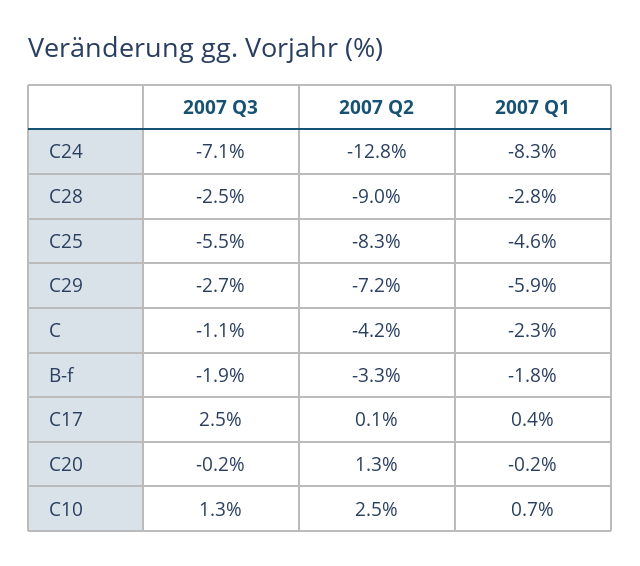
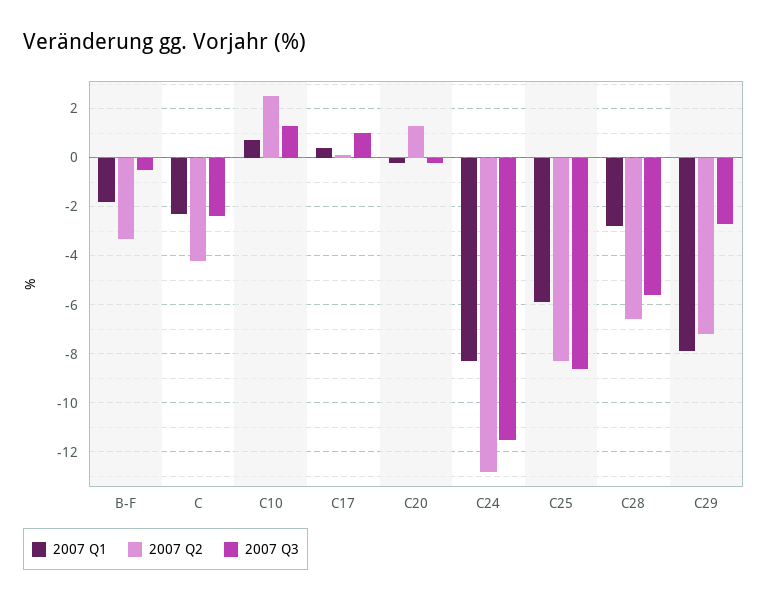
  {
    "2007 Q3": {
-     "C24": -7.1,
+     "C24": -11.5,
-     "C28": -2.5,
+     "C28": -5.5,
-     "C25": -5.5,
+     "C25": -8.5,
      "C29": -2.7,
-     "C": -1.1,
+     "C": -2.5,
-     "B-f": -1.9,
+     "B-f": -0.5,
-     "C17": 2.5,
+     "C17": 1,
      "C20": -0.2,
      "C10": 1.3
    },
    "2007 Q2": {
      "C24": -12.8,
-     "C28": -9,
+     "C28": -6.5,
      "C25": -8.3,
      "C29": -7.2,
      "C": -4.2,
      "B-f": -3.3,
      "C17": 0.1,
      "C20": 1.3,
      "C10": 2.5
    },
    "2007 Q1": {
      "C24": -8.3,
      "C28": -2.8,
-     "C25": -4.6,
+     "C25": -6,
-     "C29": -5.9,
+     "C29": -8,
      "C": -2.3,
      "B-f": -1.8,
      "C17": 0.4,
      "C20": -0.2,
      "C10": 0.7
    }
  }

